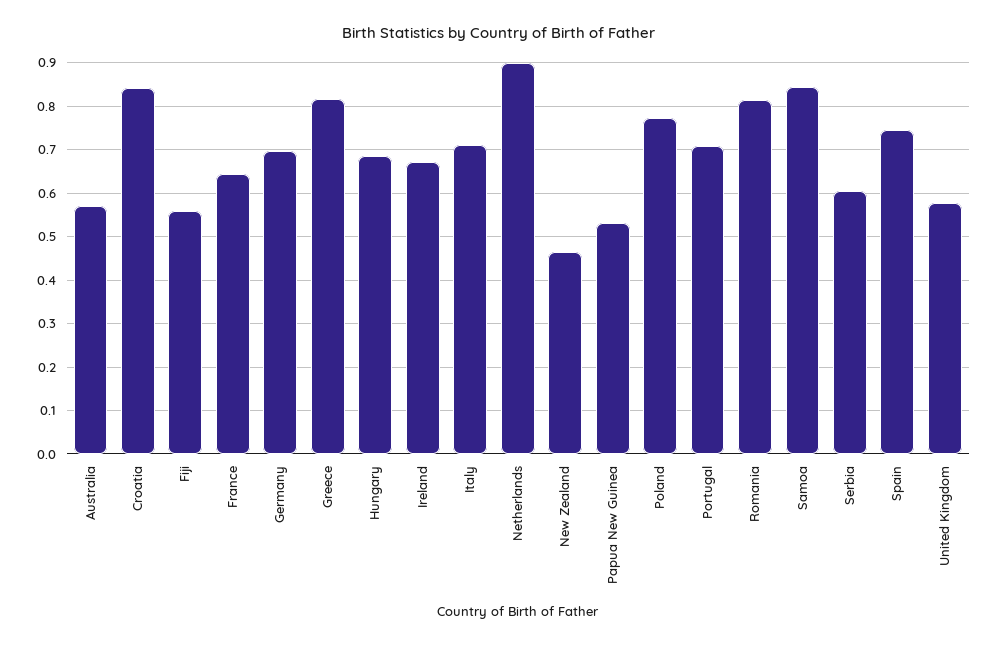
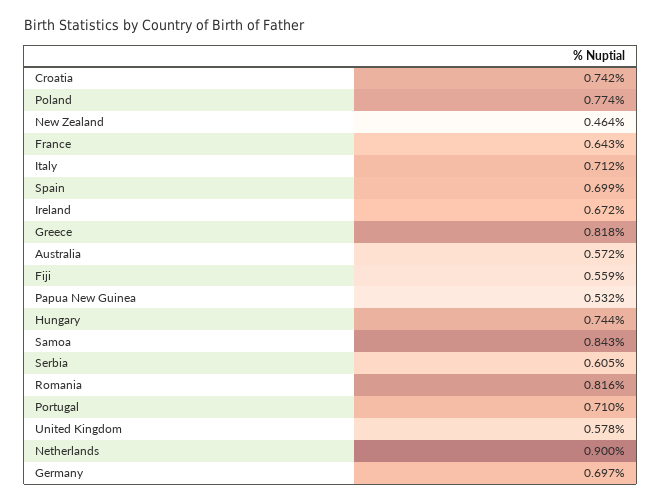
  {
    "Australia": 0.572,
-   "Croatia": 0.84,
+   "Croatia": 0.742,
    "Fiji": 0.559,
    "France": 0.643,
    "Germany": 0.697,
    "Greece": 0.818,
-   "Hungary": 0.68,
+   "Hungary": 0.744,
    "Ireland": 0.672,
    "Italy": 0.712,
    "Netherlands": 0.9,
    "New Zealand": 0.464,
    "Papua New Guinea": 0.532,
    "Poland": 0.774,
    "Portugal": 0.71,
    "Romania": 0.816,
    "Samoa": 0.843,
    "Serbia": 0.605,
-   "Spain": 0.74,
+   "Spain": 0.699,
    "United Kingdom": 0.578
  }

